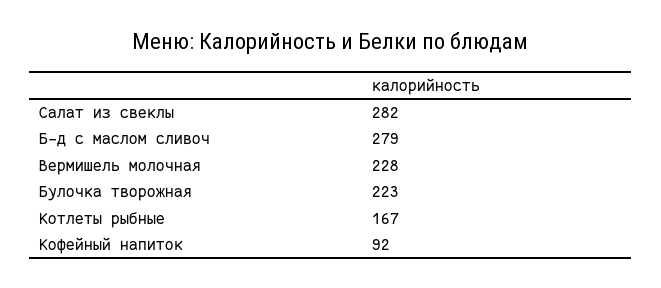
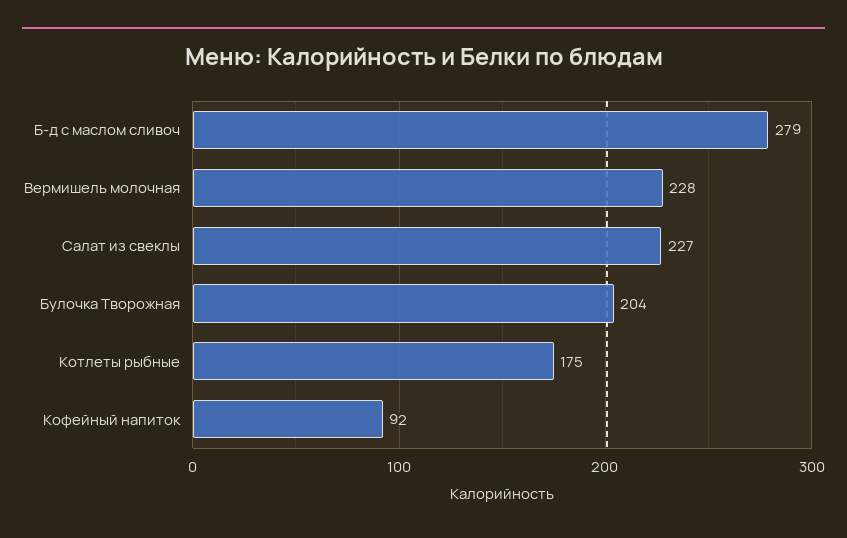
  {
-   "Салат из свеклы": 282,
+   "Салат из свеклы": 227,
    "Б-д с маслом сливоч": 279,
    "Вермишель молочная": 228,
-   "Булочка творожная": 223,
+   "Булочка творожная": 204,
-   "Котлеты рыбные": 167,
+   "Котлеты рыбные": 175,
    "Кофейный напиток": 92
  }

